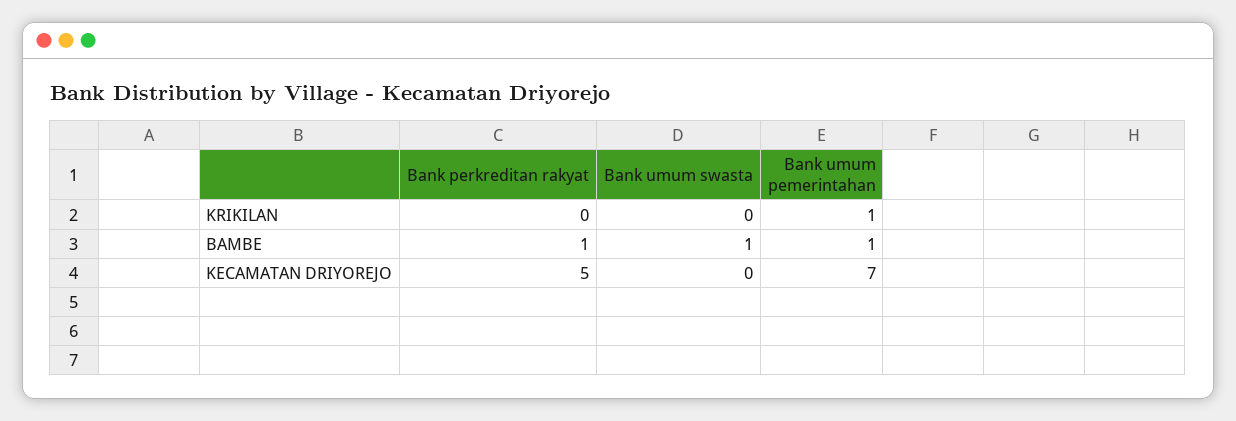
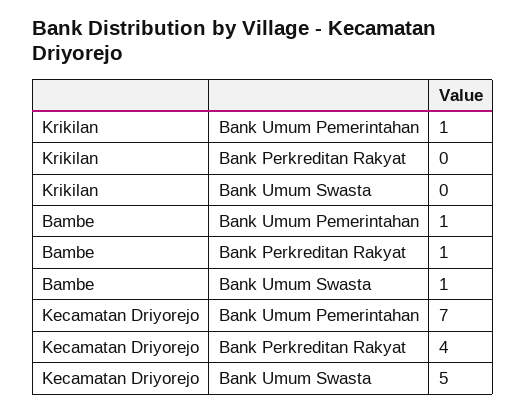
  {
    "Bank perkreditan rakyat": {
      "KRIKILAN": 0,
      "BAMBE": 1,
-     "KECAMATAN DRIYOREJO": 5
+     "KECAMATAN DRIYOREJO": 4
    },
    "Bank umum swasta": {
      "KRIKILAN": 0,
      "BAMBE": 1,
-     "KECAMATAN DRIYOREJO": 0
+     "KECAMATAN DRIYOREJO": 5
    },
    "Bank umum pemerintahan": {
      "KRIKILAN": 1,
      "BAMBE": 1,
      "KECAMATAN DRIYOREJO": 7
    }
  }

